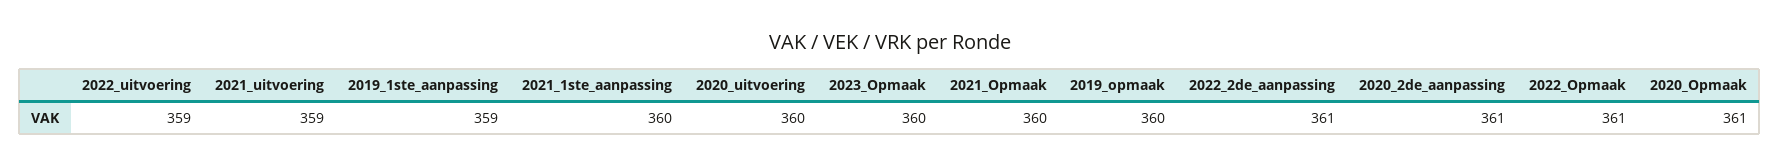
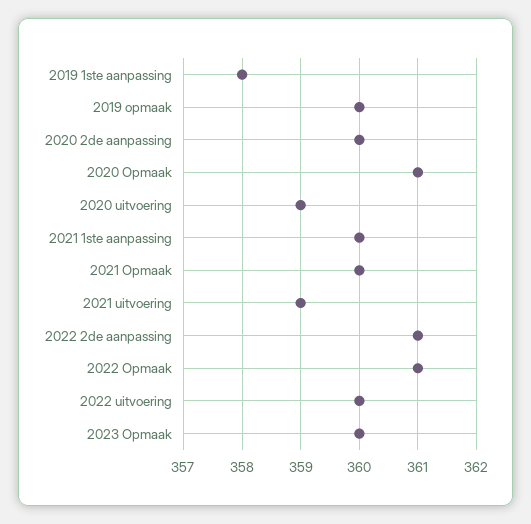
  {
-   "2022_uitvoering": 359,
+   "2022_uitvoering": 360,
    "2021_uitvoering": 359,
-   "2019_1ste_aanpassing": 359,
+   "2019_1ste_aanpassing": 358,
    "2021_1ste_aanpassing": 360,
-   "2020_uitvoering": 360,
+   "2020_uitvoering": 359,
    "2023_Opmaak": 360,
    "2021_Opmaak": 360,
    "2019_opmaak": 360,
    "2022_2de_aanpassing": 361,
-   "2020_2de_aanpassing": 361,
+   "2020_2de_aanpassing": 360,
    "2022_Opmaak": 361,
    "2020_Opmaak": 361
  }

